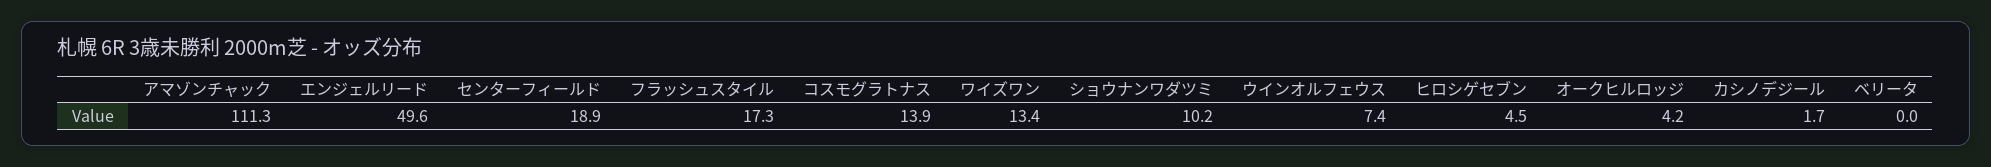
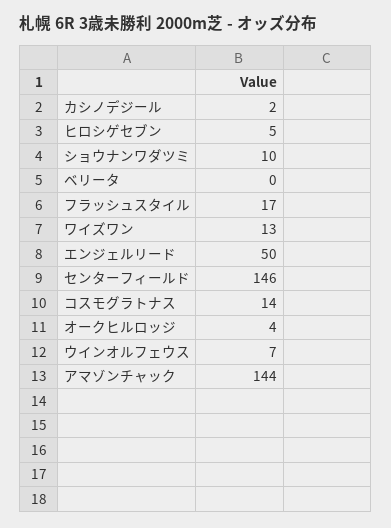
  {
-   "アマゾンチャック": 111.3,
+   "アマゾンチャック": 144,
    "エンジェルリード": 49.6,
-   "センターフィールド": 18.9,
+   "センターフィールド": 146,
    "フラッシュスタイル": 17.3,
    "コスモグラトナス": 13.9,
    "ワイズワン": 13.4,
    "ショウナンワダツミ": 10.2,
    "ウインオルフェウス": 7.4,
    "ヒロシゲセブン": 4.5,
    "オークヒルロッジ": 4.2,
    "カシノデジール": 1.7,
    "ベリータ": 0
  }

